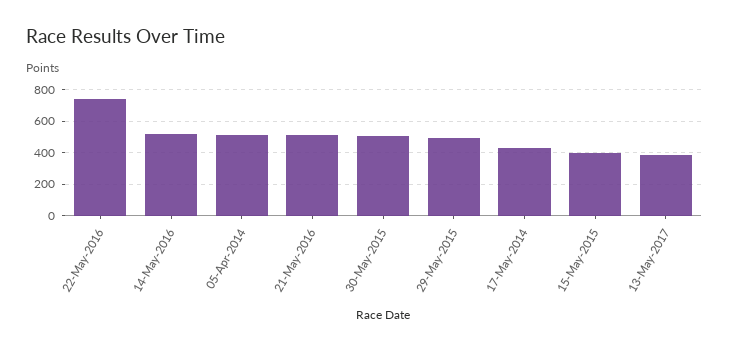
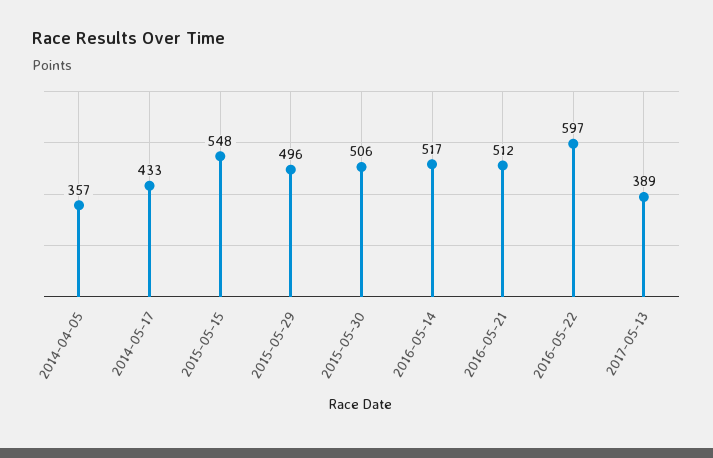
  {
-   "22-May-2016": 750,
+   "22-May-2016": 597,
    "14-May-2016": 517,
-   "05-Apr-2014": 500,
+   "05-Apr-2014": 357,
    "21-May-2016": 512,
    "30-May-2015": 506,
    "29-May-2015": 496,
    "17-May-2014": 433,
-   "15-May-2015": 400,
+   "15-May-2015": 548,
    "13-May-2017": 389
  }

